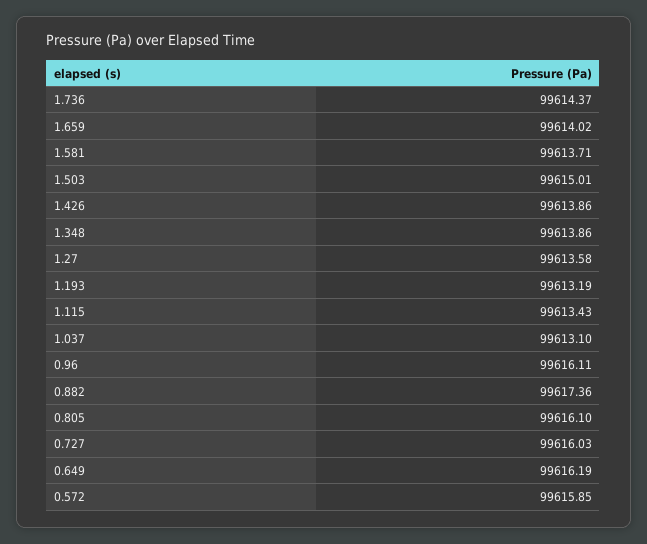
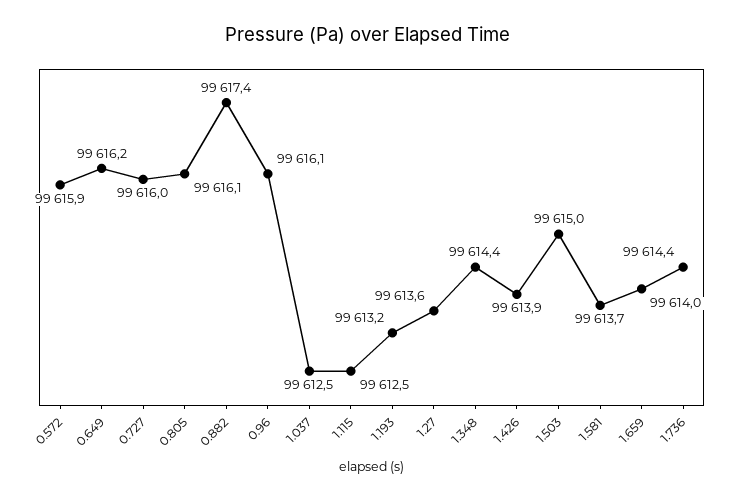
  {
    "1.736": 99614.37,
    "1.659": 99614.02,
    "1.581": 99613.71,
    "1.503": 99615.01,
    "1.426": 99613.86,
-   "1.348": 99613.86,
+   "1.348": 99614.4,
    "1.27": 99613.58,
    "1.193": 99613.19,
-   "1.115": 99613.43,
+   "1.115": 99612.5,
-   "1.037": 99613.1,
+   "1.037": 99612.5,
    "0.96": 99616.11,
    "0.882": 99617.36,
    "0.805": 99616.1,
    "0.727": 99616.03,
    "0.649": 99616.19,
    "0.572": 99615.85
  }

